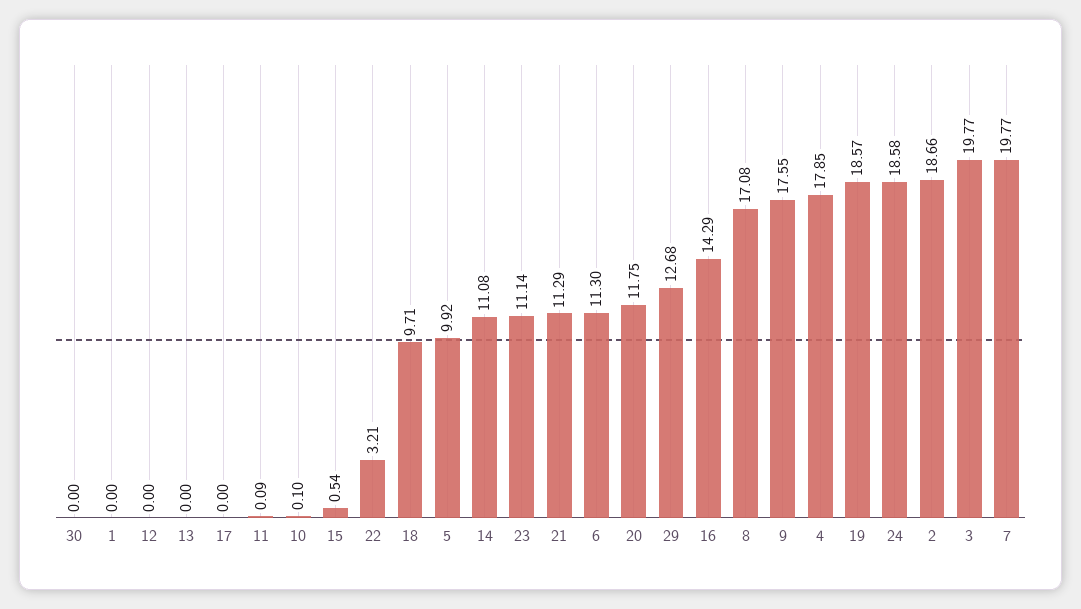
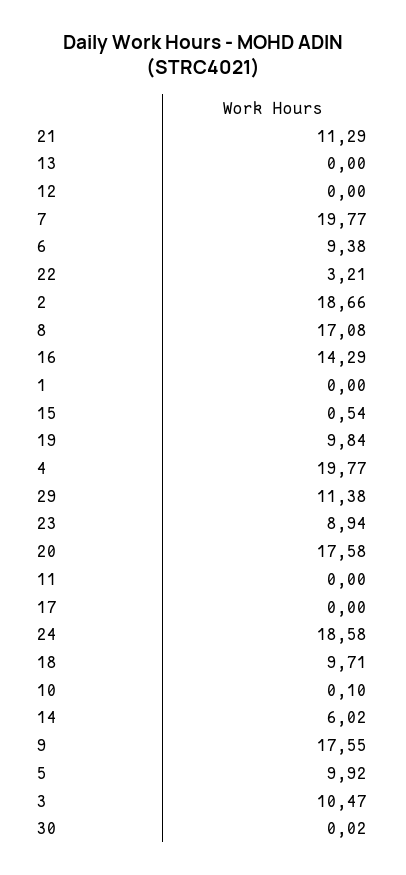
  {
-   "30": 0,
+   "30": 0.02,
    "1": 0,
    "12": 0,
    "13": 0,
    "17": 0,
-   "11": 0.09,
+   "11": 0,
    "10": 0.1,
    "15": 0.54,
    "22": 3.21,
    "18": 9.71,
    "5": 9.92,
-   "14": 11.08,
+   "14": 6.02,
-   "23": 11.14,
+   "23": 8.94,
    "21": 11.29,
-   "6": 11.3,
+   "6": 9.38,
-   "20": 11.75,
+   "20": 17.58,
-   "29": 12.68,
+   "29": 11.38,
    "16": 14.29,
    "8": 17.08,
    "9": 17.55,
-   "4": 17.85,
+   "4": 19.77,
-   "19": 18.57,
+   "19": 9.84,
    "24": 18.58,
    "2": 18.66,
-   "3": 19.77,
+   "3": 10.47,
    "7": 19.77
  }

